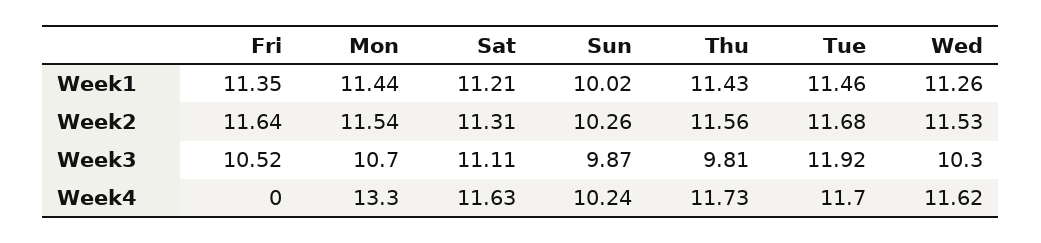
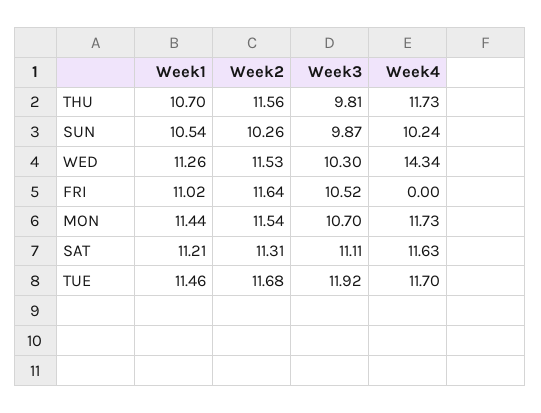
  {
    "Fri": {
-     "Week1": 11.35,
+     "Week1": 11.02,
      "Week2": 11.64,
      "Week3": 10.52,
      "Week4": 0
    },
    "Mon": {
      "Week1": 11.44,
      "Week2": 11.54,
      "Week3": 10.7,
-     "Week4": 13.3
+     "Week4": 11.73
    },
    "Sat": {
      "Week1": 11.21,
      "Week2": 11.31,
      "Week3": 11.11,
      "Week4": 11.63
    },
    "Sun": {
-     "Week1": 10.02,
+     "Week1": 10.54,
      "Week2": 10.26,
      "Week3": 9.87,
      "Week4": 10.24
    },
    "Thu": {
-     "Week1": 11.43,
+     "Week1": 10.7,
      "Week2": 11.56,
      "Week3": 9.81,
      "Week4": 11.73
    },
    "Tue": {
      "Week1": 11.46,
      "Week2": 11.68,
      "Week3": 11.92,
      "Week4": 11.7
    },
    "Wed": {
      "Week1": 11.26,
      "Week2": 11.53,
      "Week3": 10.3,
-     "Week4": 11.62
+     "Week4": 14.34
    }
  }

